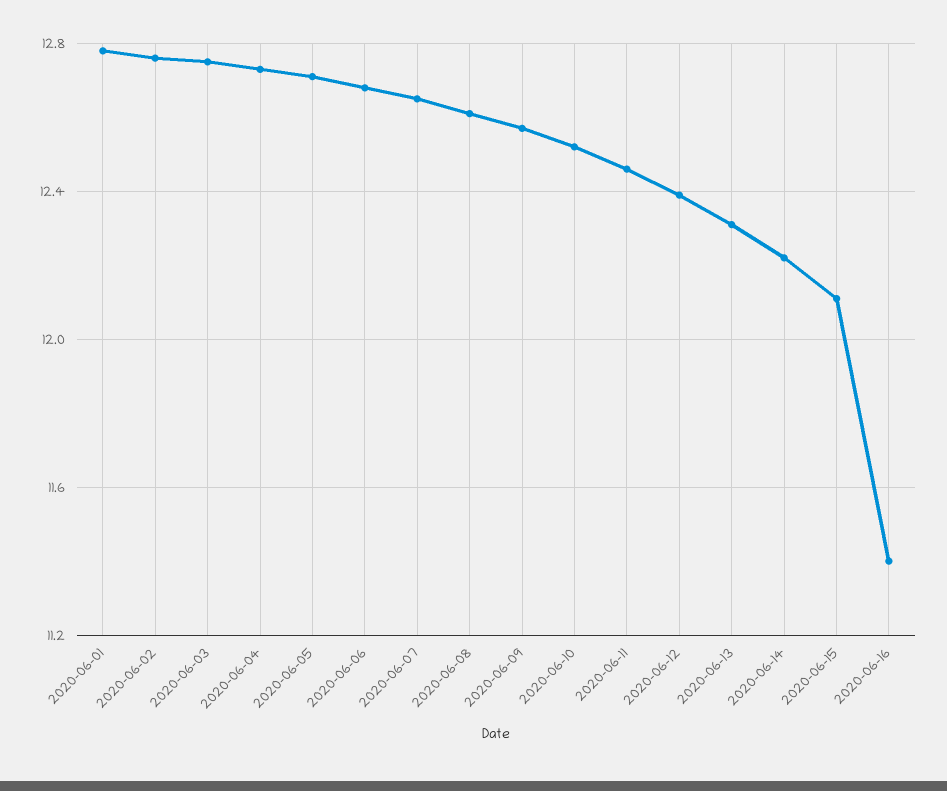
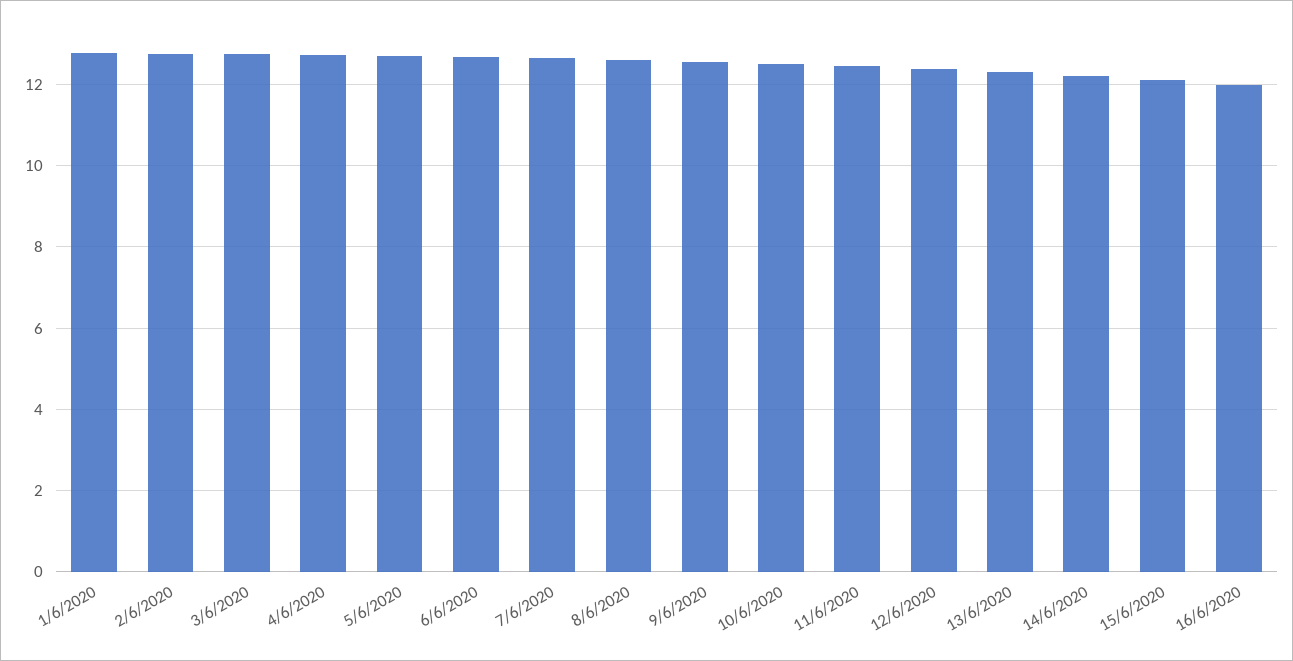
  {
    "2020-06-01": 12.8,
    "2020-06-02": 12.75,
    "2020-06-03": 12.75,
    "2020-06-04": 12.75,
    "2020-06-05": 12.7,
    "2020-06-06": 12.7,
    "2020-06-07": 12.65,
    "2020-06-08": 12.6,
    "2020-06-09": 12.55,
    "2020-06-10": 12.5,
    "2020-06-11": 12.45,
    "2020-06-12": 12.4,
    "2020-06-13": 12.3,
    "2020-06-14": 12.2,
    "2020-06-15": 12.1,
-   "2020-06-16": 11.4
+   "2020-06-16": 12
  }

